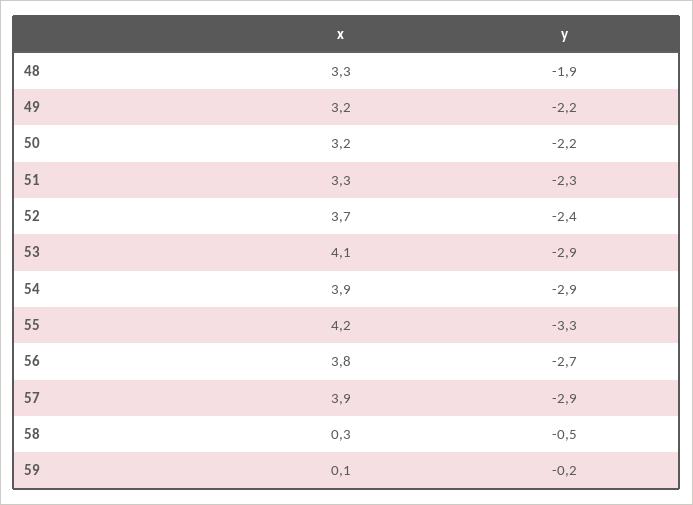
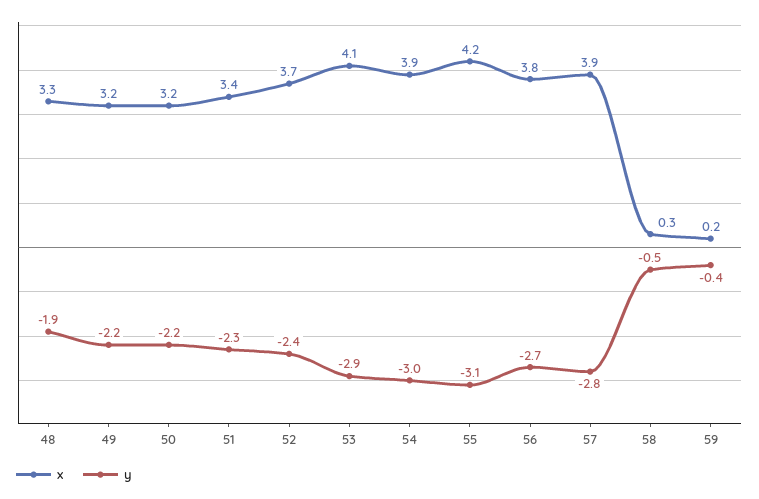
  {
    "x": {
      "48": 3.3,
      "49": 3.2,
      "50": 3.2,
-     "51": 3.3,
+     "51": 3.4,
      "52": 3.7,
      "53": 4.1,
      "54": 3.9,
      "55": 4.2,
      "56": 3.8,
      "57": 3.9,
      "58": 0.3,
-     "59": 0.1
+     "59": 0.2
    },
    "y": {
      "48": -1.9,
      "49": -2.2,
      "50": -2.2,
      "51": -2.3,
      "52": -2.4,
      "53": -2.9,
-     "54": -2.9,
+     "54": -3,
-     "55": -3.3,
+     "55": -3.1,
      "56": -2.7,
-     "57": -2.9,
+     "57": -2.8,
      "58": -0.5,
-     "59": -0.2
+     "59": -0.4
    }
  }

